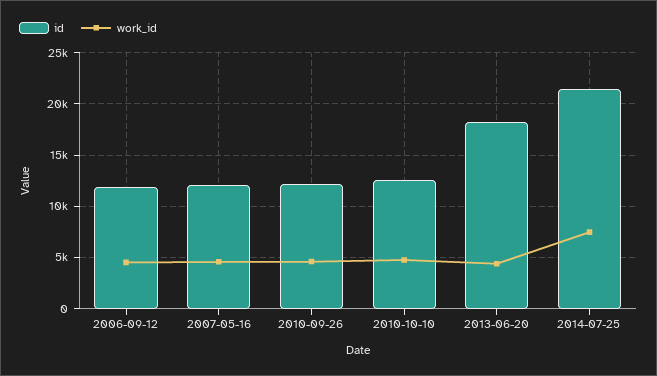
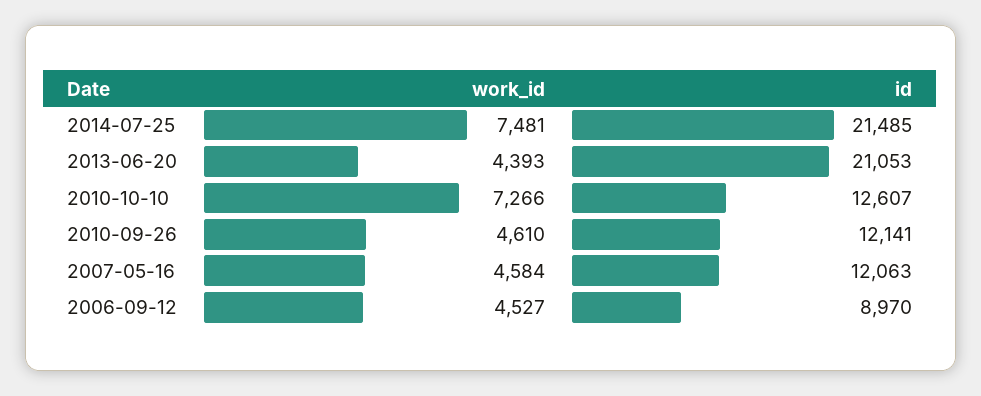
  {
    "id": {
-     "2006-09-12": 12000,
+     "2006-09-12": 8970,
      "2007-05-16": 12063,
      "2010-09-26": 12141,
      "2010-10-10": 12607,
-     "2013-06-20": 18000,
+     "2013-06-20": 21053,
      "2014-07-25": 21485
    },
    "work_id": {
      "2006-09-12": 4527,
      "2007-05-16": 4584,
      "2010-09-26": 4610,
-     "2010-10-10": 5000,
+     "2010-10-10": 7266,
      "2013-06-20": 4393,
      "2014-07-25": 7481
    }
  }

